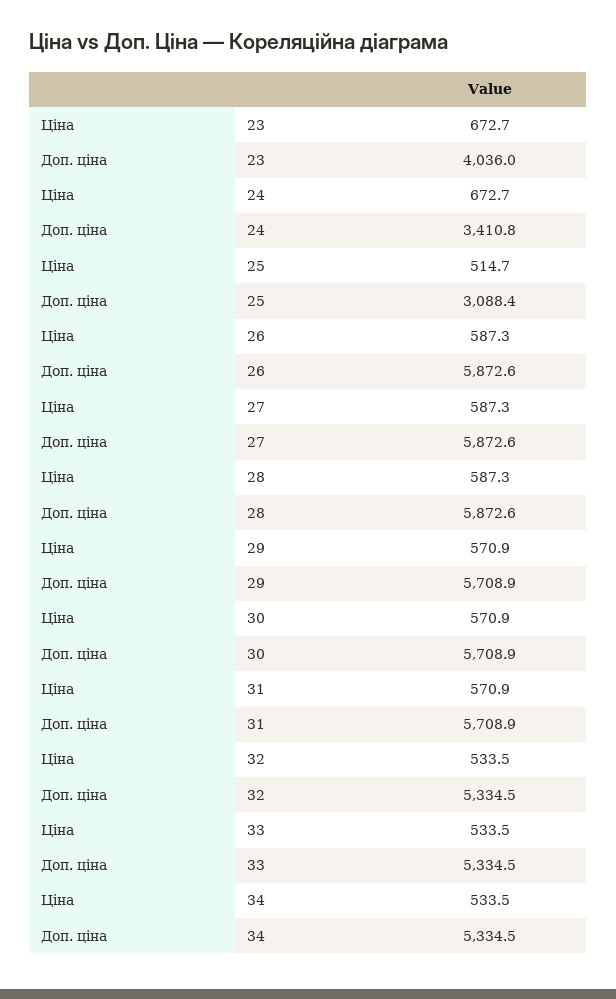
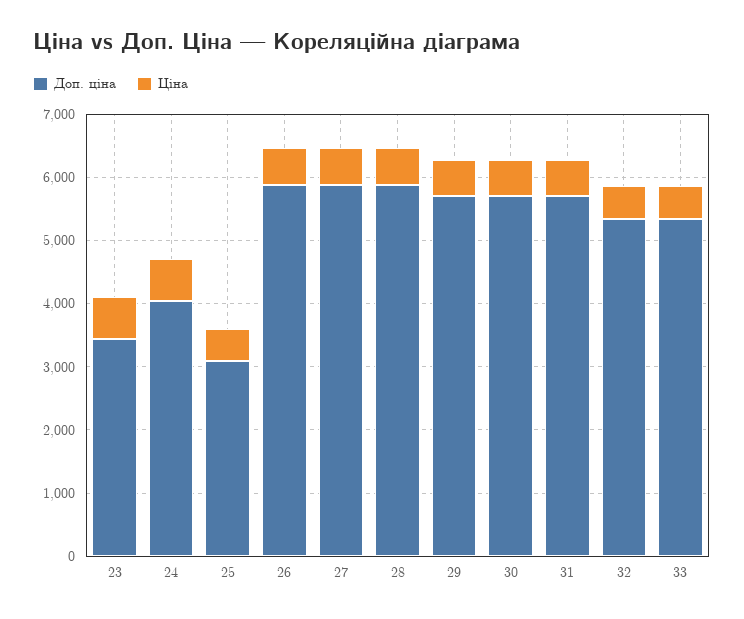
  {
    "Ціна": {
      "23": 672.7,
      "24": 672.7,
      "25": 514.7,
      "26": 587.3,
      "27": 587.3,
      "28": 587.3,
      "29": 570.9,
      "30": 570.9,
      "31": 570.9,
      "32": 533.5,
-     "33": 533.5,
+     "33": 533.5
-     "34": 533.5
    },
    "Доп. ціна": {
-     "23": 4036,
+     "23": 3400,
-     "24": 3410.8,
+     "24": 4000,
      "25": 3088.4,
      "26": 5872.6,
      "27": 5872.6,
      "28": 5872.6,
      "29": 5708.9,
      "30": 5708.9,
      "31": 5708.9,
      "32": 5334.5,
-     "33": 5334.5,
+     "33": 5334.5
-     "34": 5334.5
    }
  }

